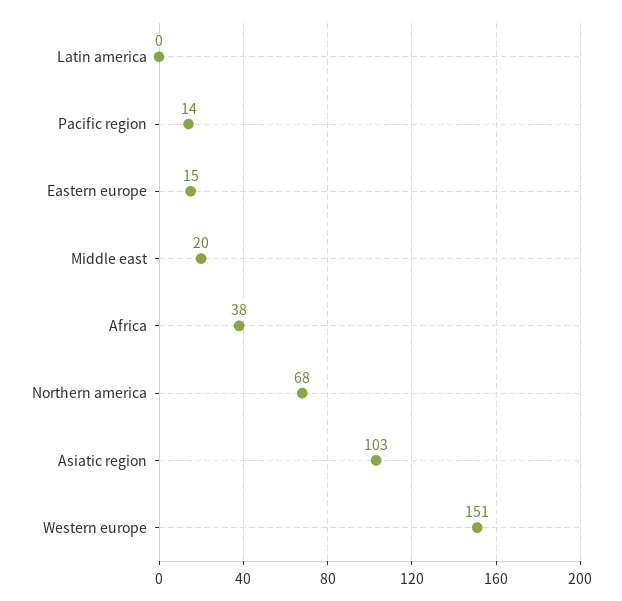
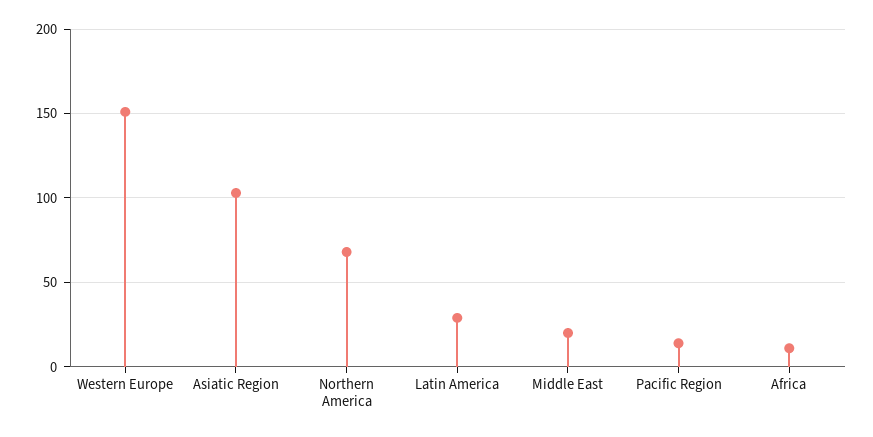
  {
-   "Latin america": 0,
+   "Latin america": 30,
    "Pacific region": 14,
-   "Eastern europe": 15,
    "Middle east": 20,
-   "Africa": 38,
+   "Africa": 10,
    "Northern america": 68,
    "Asiatic region": 103,
    "Western europe": 151
  }

